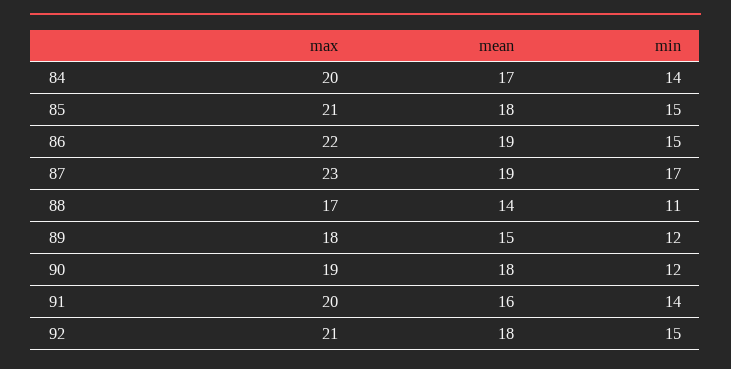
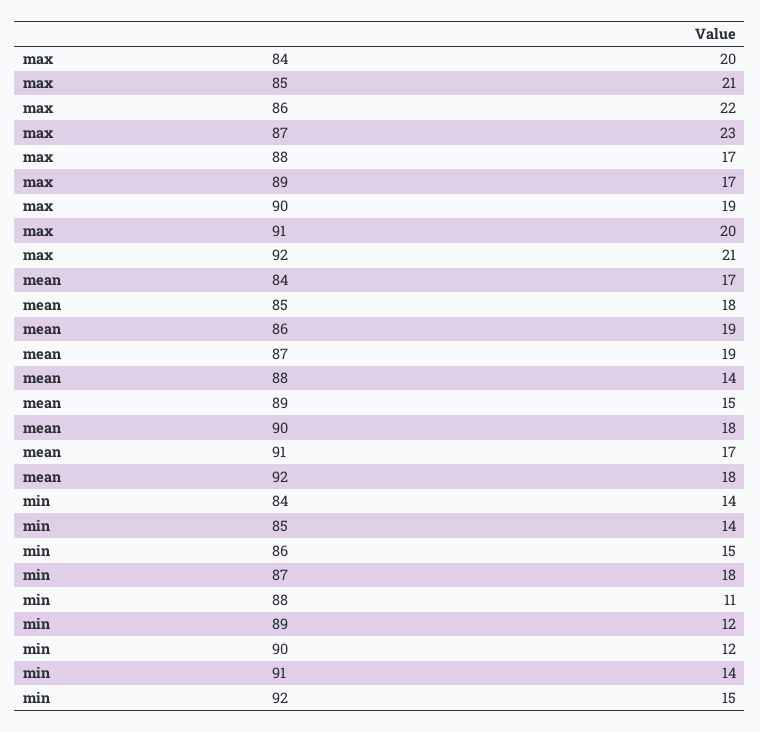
  {
    "max": {
      "84": 20,
      "85": 21,
      "86": 22,
      "87": 23,
      "88": 17,
-     "89": 18,
+     "89": 17,
      "90": 19,
      "91": 20,
      "92": 21
    },
    "mean": {
      "84": 17,
      "85": 18,
      "86": 19,
      "87": 19,
      "88": 14,
      "89": 15,
      "90": 18,
-     "91": 16,
+     "91": 17,
      "92": 18
    },
    "min": {
      "84": 14,
-     "85": 15,
+     "85": 14,
      "86": 15,
-     "87": 17,
+     "87": 18,
      "88": 11,
      "89": 12,
      "90": 12,
      "91": 14,
      "92": 15
    }
  }

